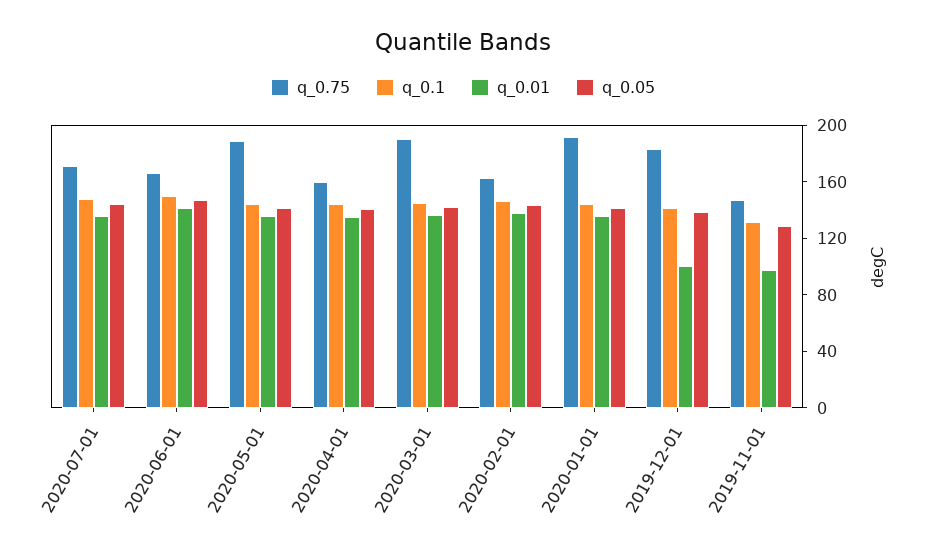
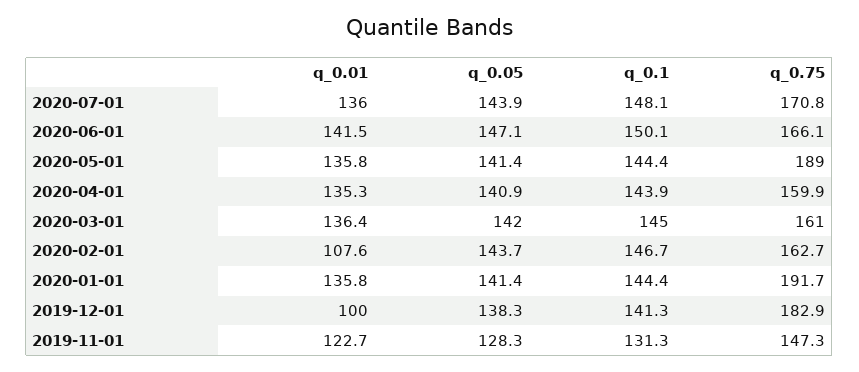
  {
    "q_0.75": {
      "2020-07-01": 170.8,
      "2020-06-01": 166.1,
      "2020-05-01": 189,
      "2020-04-01": 159.9,
-     "2020-03-01": 190,
+     "2020-03-01": 161,
      "2020-02-01": 162.7,
      "2020-01-01": 191.7,
      "2019-12-01": 182.9,
      "2019-11-01": 147.3
    },
    "q_0.1": {
      "2020-07-01": 148.1,
      "2020-06-01": 150.1,
      "2020-05-01": 144.4,
      "2020-04-01": 143.9,
      "2020-03-01": 145,
      "2020-02-01": 146.7,
      "2020-01-01": 144.4,
      "2019-12-01": 141.3,
      "2019-11-01": 131.3
    },
    "q_0.01": {
      "2020-07-01": 136,
      "2020-06-01": 141.5,
      "2020-05-01": 135.8,
      "2020-04-01": 135.3,
      "2020-03-01": 136.4,
-     "2020-02-01": 140,
+     "2020-02-01": 107.6,
      "2020-01-01": 135.8,
      "2019-12-01": 100,
-     "2019-11-01": 100
+     "2019-11-01": 122.7
    },
    "q_0.05": {
      "2020-07-01": 143.9,
      "2020-06-01": 147.1,
      "2020-05-01": 141.4,
      "2020-04-01": 140.9,
      "2020-03-01": 142,
      "2020-02-01": 143.7,
      "2020-01-01": 141.4,
      "2019-12-01": 138.3,
      "2019-11-01": 128.3
    }
  }

